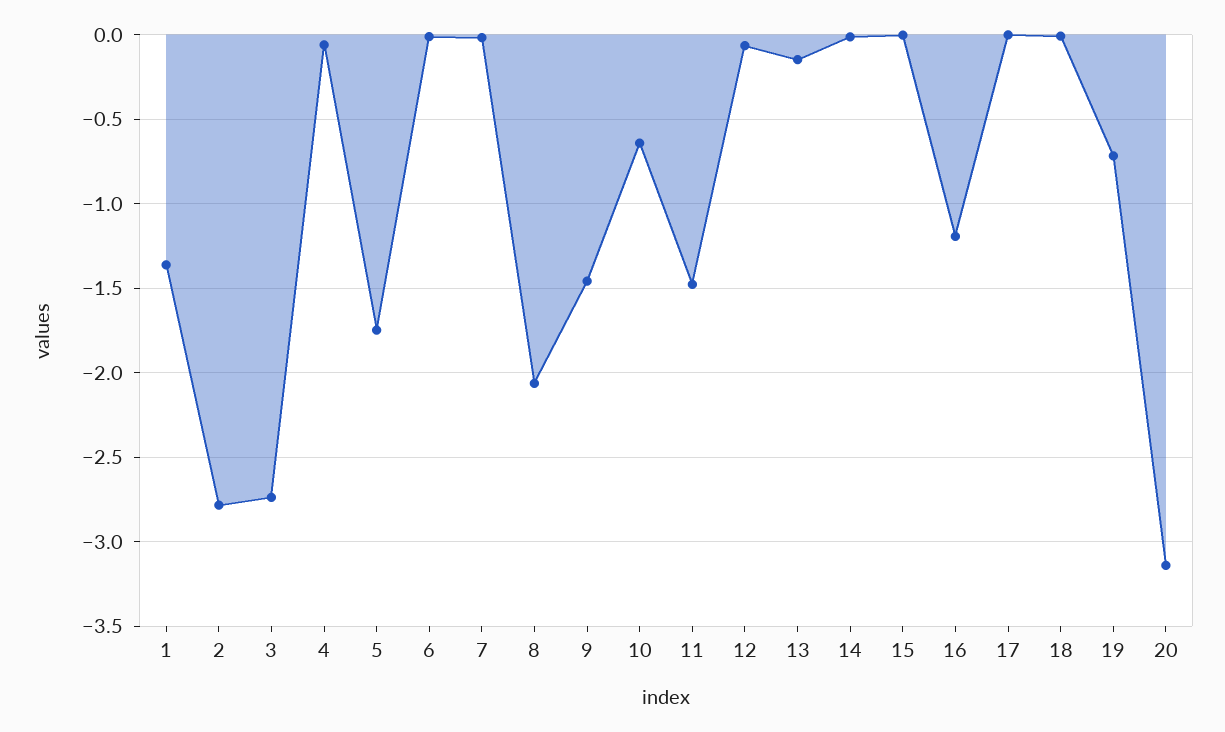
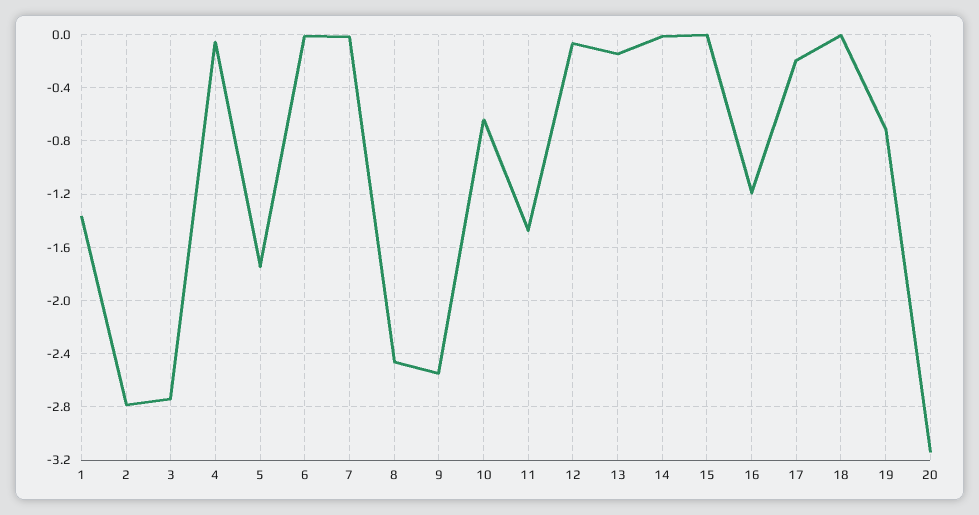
  {
    "1": -1.35,
    "2": -2.8,
    "3": -2.75,
    "4": -0.05,
    "5": -1.75,
    "6": 0,
    "7": 0,
-   "8": -2.05,
+   "8": -2.45,
-   "9": -1.45,
+   "9": -2.55,
    "10": -0.65,
    "11": -1.5,
    "12": -0.05,
    "13": -0.15,
    "14": 0,
    "15": 0,
    "16": -1.2,
-   "17": 0,
+   "17": -0.2,
    "18": 0,
    "19": -0.7,
    "20": -3.15
  }

